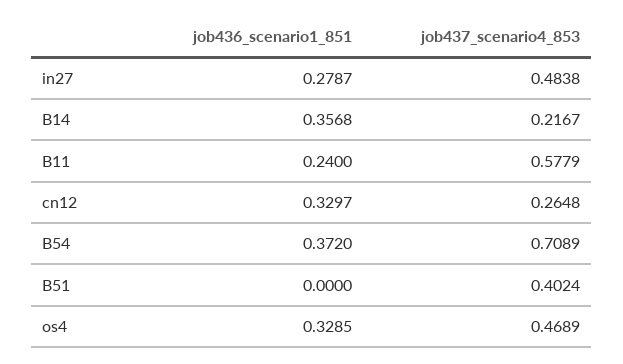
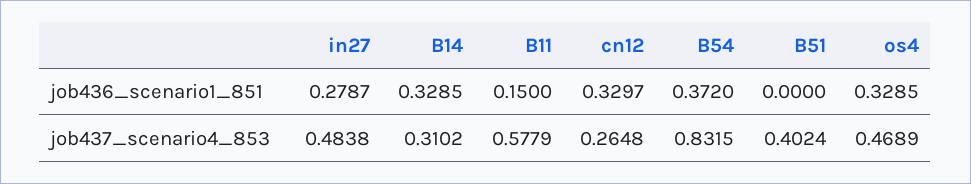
  {
    "job436_scenario1_851": {
      "in27": 0.2787,
-     "B14": 0.3568,
+     "B14": 0.3285,
-     "B11": 0.24,
+     "B11": 0.15,
      "cn12": 0.3297,
      "B54": 0.372,
      "B51": 0,
      "os4": 0.3285
    },
    "job437_scenario4_853": {
      "in27": 0.4838,
-     "B14": 0.2167,
+     "B14": 0.3102,
      "B11": 0.5779,
      "cn12": 0.2648,
-     "B54": 0.7089,
+     "B54": 0.8315,
      "B51": 0.4024,
      "os4": 0.4689
    }
  }

